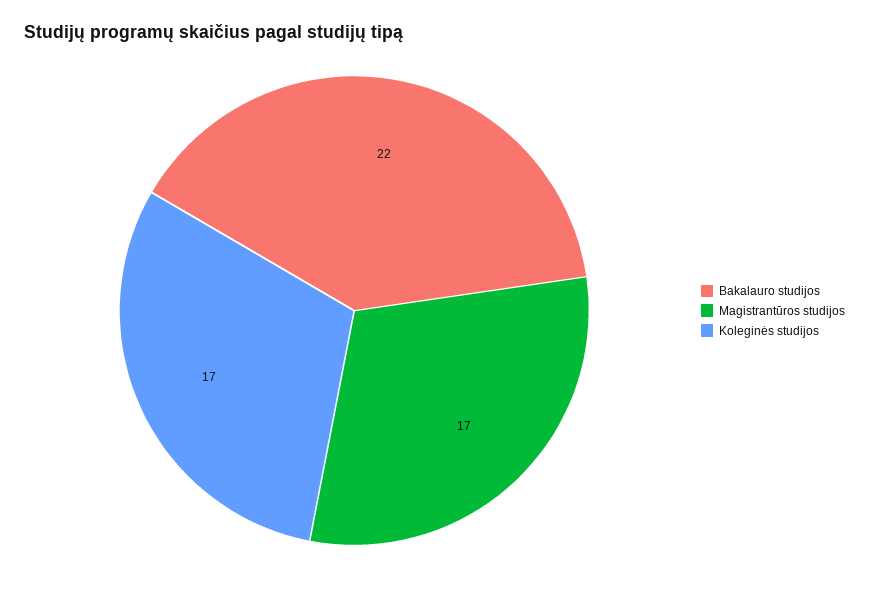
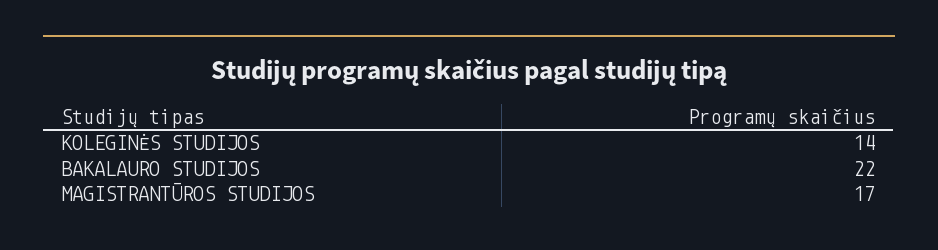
  {
    "Bakalauro studijos": 22,
    "Magistrantūros studijos": 17,
-   "Koleginės studijos": 17
+   "Koleginės studijos": 14
  }

